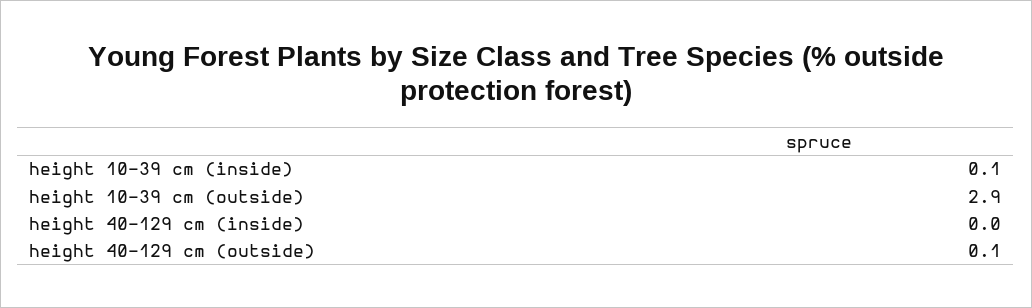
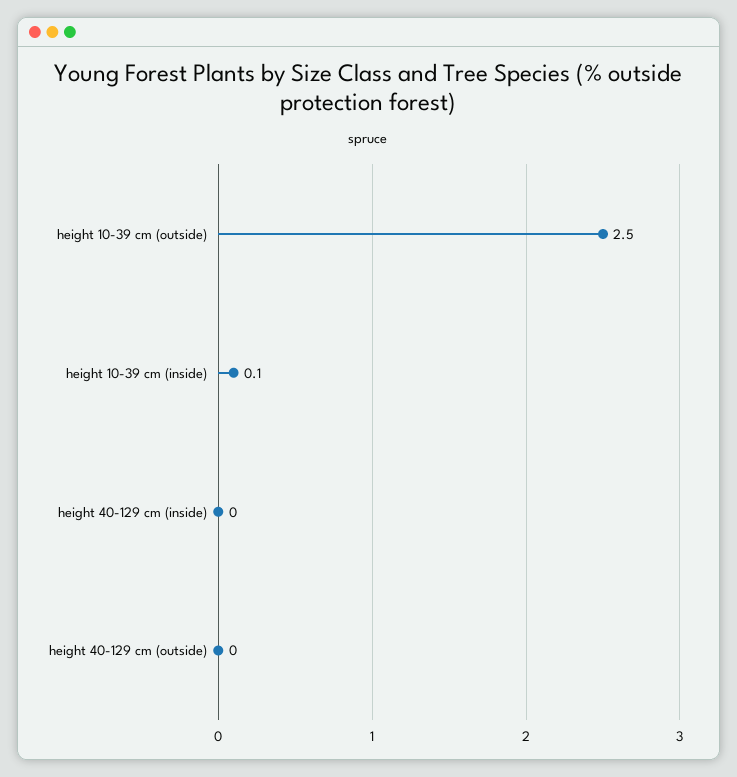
  {
    "height 10-39 cm (inside)": 0.1,
-   "height 10-39 cm (outside)": 2.9,
+   "height 10-39 cm (outside)": 2.5,
    "height 40-129 cm (inside)": 0,
-   "height 40-129 cm (outside)": 0.1
+   "height 40-129 cm (outside)": 0
  }

